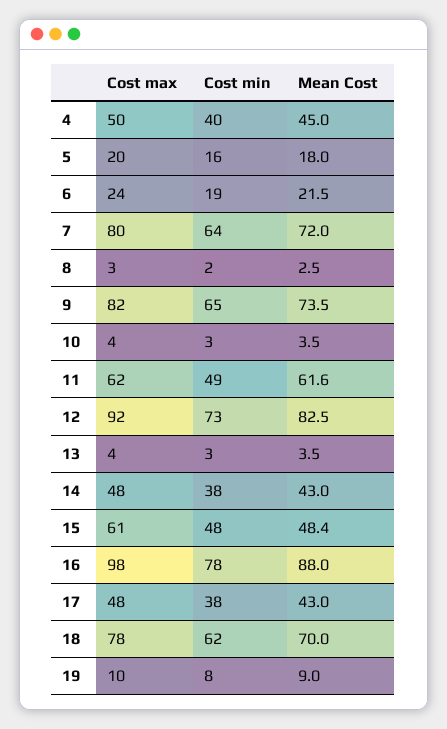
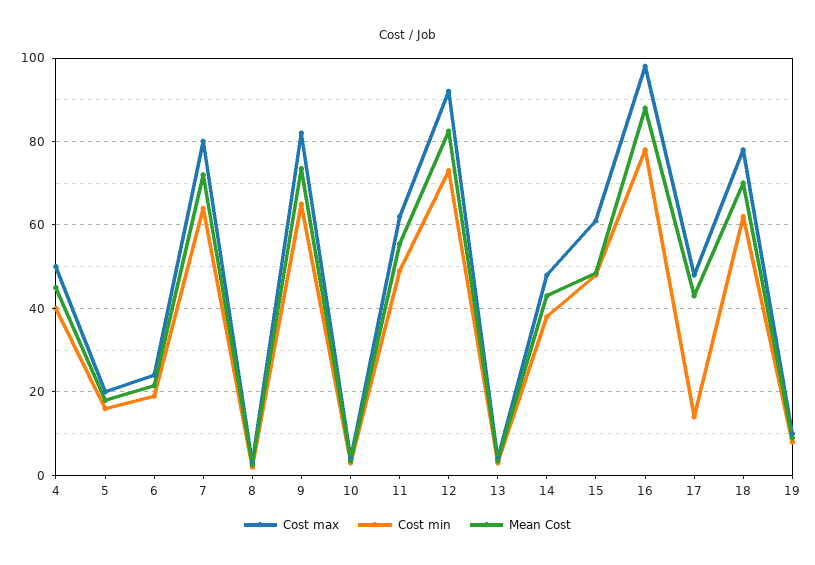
  {
    "Cost max": {
      "4": 50,
      "5": 20,
      "6": 24,
      "7": 80,
      "8": 3,
      "9": 82,
      "10": 4,
      "11": 62,
      "12": 92,
      "13": 4,
      "14": 48,
      "15": 61,
      "16": 98,
      "17": 48,
      "18": 78,
      "19": 10
    },
    "Cost min": {
      "4": 40,
      "5": 16,
      "6": 19,
      "7": 64,
      "8": 2,
      "9": 65,
      "10": 3,
      "11": 49,
      "12": 73,
      "13": 3,
      "14": 38,
      "15": 48,
      "16": 78,
-     "17": 38,
+     "17": 14,
      "18": 62,
      "19": 8
    },
    "Mean Cost": {
      "4": 45,
      "5": 18,
      "6": 21.5,
      "7": 72,
      "8": 2.5,
      "9": 73.5,
      "10": 3.5,
-     "11": 61.6,
+     "11": 56,
      "12": 82.5,
      "13": 3.5,
      "14": 43,
      "15": 48.4,
      "16": 88,
      "17": 43,
      "18": 70,
      "19": 9
    }
  }

